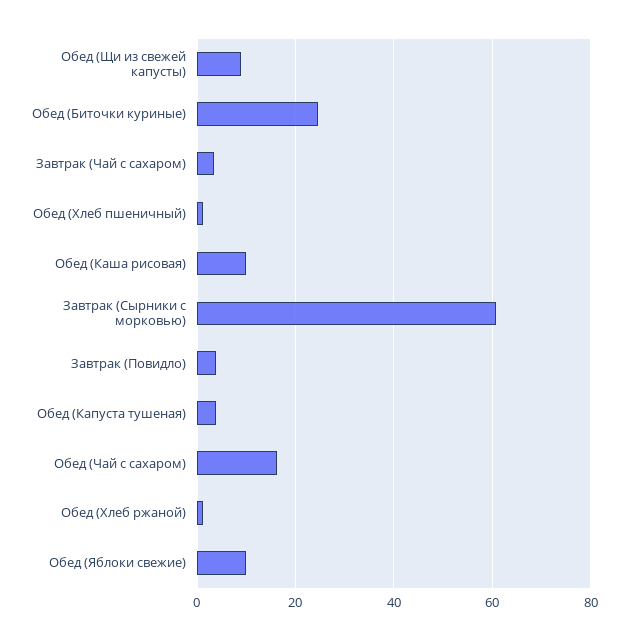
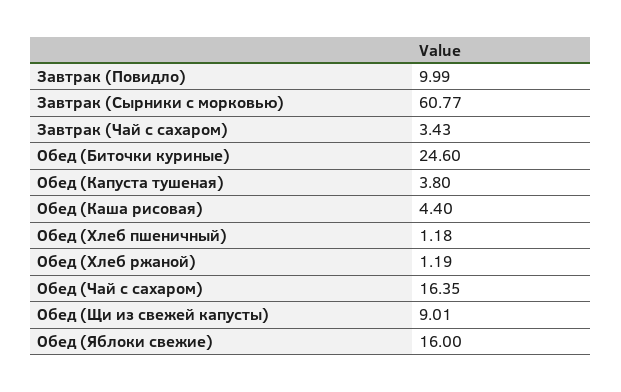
  {
    "Обед (Щи из свежей капусты)": 9.01,
    "Обед (Биточки куриные)": 24.6,
    "Завтрак (Чай с сахаром)": 3.43,
    "Обед (Хлеб пшеничный)": 1.18,
-   "Обед (Каша рисовая)": 10,
+   "Обед (Каша рисовая)": 4.4,
    "Завтрак (Сырники с морковью)": 60.77,
-   "Завтрак (Повидло)": 4,
+   "Завтрак (Повидло)": 9.99,
    "Обед (Капуста тушеная)": 3.8,
    "Обед (Чай с сахаром)": 16.35,
    "Обед (Хлеб ржаной)": 1.19,
-   "Обед (Яблоки свежие)": 10
+   "Обед (Яблоки свежие)": 16
  }

